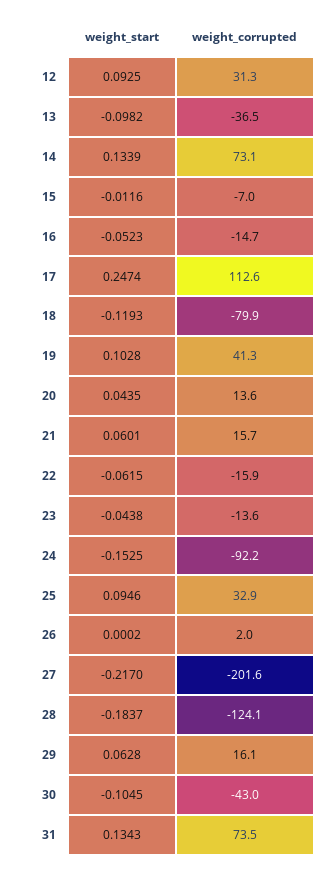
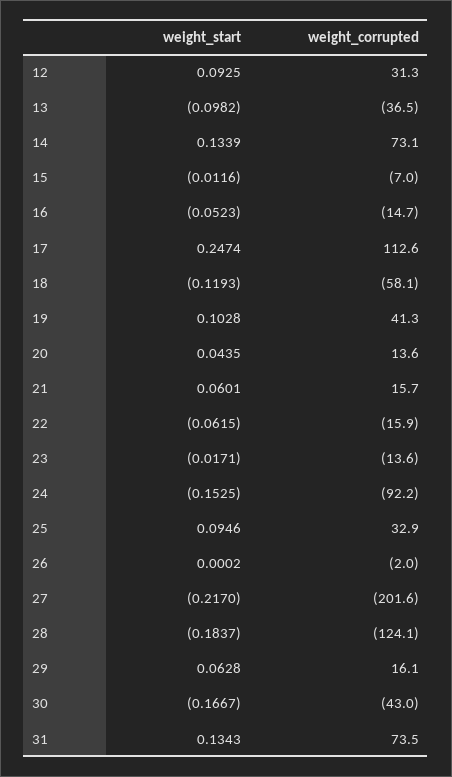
  {
    "weight_start": {
      "12": 0.0925,
      "13": -0.0982,
      "14": 0.1339,
      "15": -0.0116,
      "16": -0.0523,
      "17": 0.2474,
      "18": -0.1193,
      "19": 0.1028,
      "20": 0.0435,
      "21": 0.0601,
      "22": -0.0615,
-     "23": -0.0438,
+     "23": -0.0171,
      "24": -0.1525,
      "25": 0.0946,
      "26": 0.0002,
      "27": -0.217,
      "28": -0.1837,
      "29": 0.0628,
-     "30": -0.1045,
+     "30": -0.1667,
      "31": 0.1343
    },
    "weight_corrupted": {
      "12": 31.3,
      "13": -36.5,
      "14": 73.1,
      "15": -7,
      "16": -14.7,
      "17": 112.6,
-     "18": -79.9,
+     "18": -58.1,
      "19": 41.3,
      "20": 13.6,
      "21": 15.7,
      "22": -15.9,
      "23": -13.6,
      "24": -92.2,
      "25": 32.9,
-     "26": 2,
+     "26": -2,
      "27": -201.6,
      "28": -124.1,
      "29": 16.1,
      "30": -43,
      "31": 73.5
    }
  }

